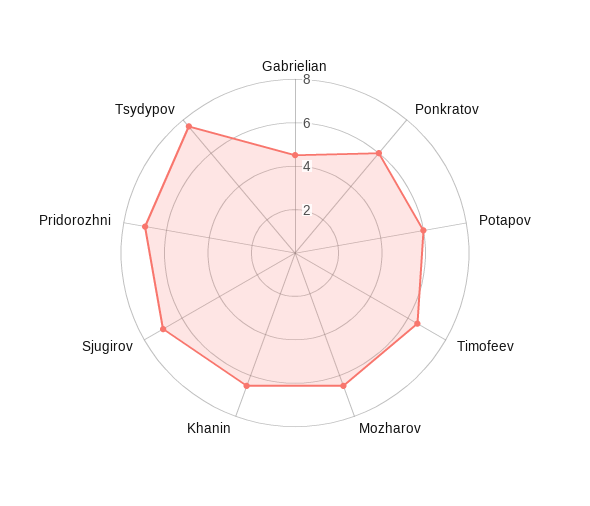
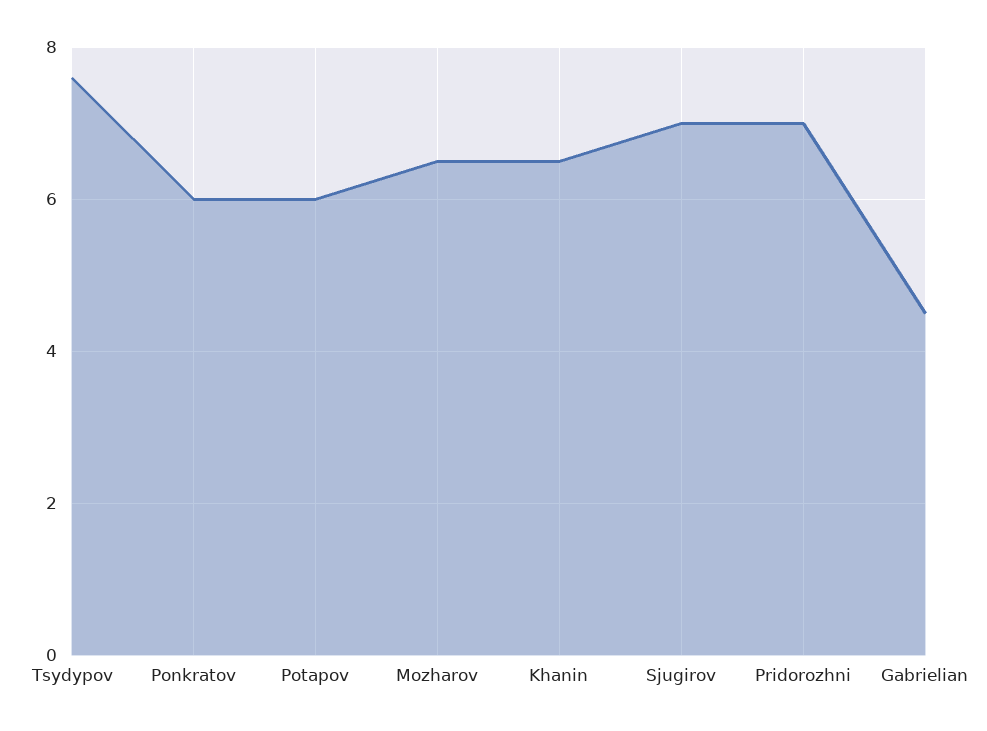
  {
    "Gabrielian": 4.5,
    "Ponkratov": 6,
    "Potapov": 6,
-   "Timofeev": 6.5,
    "Mozharov": 6.5,
    "Khanin": 6.5,
    "Sjugirov": 7,
    "Pridorozhni": 7,
    "Tsydypov": 7.5
  }

